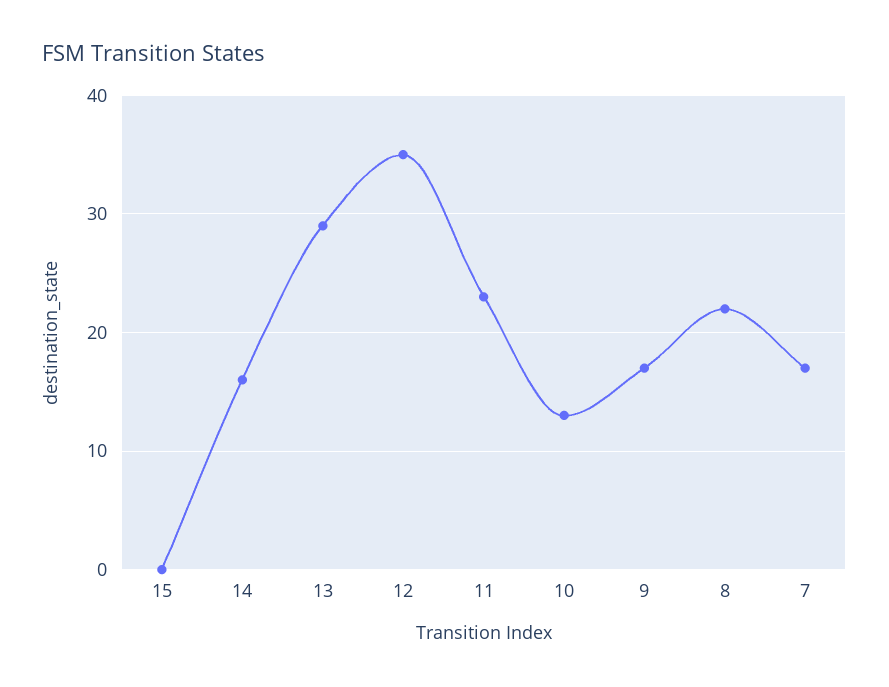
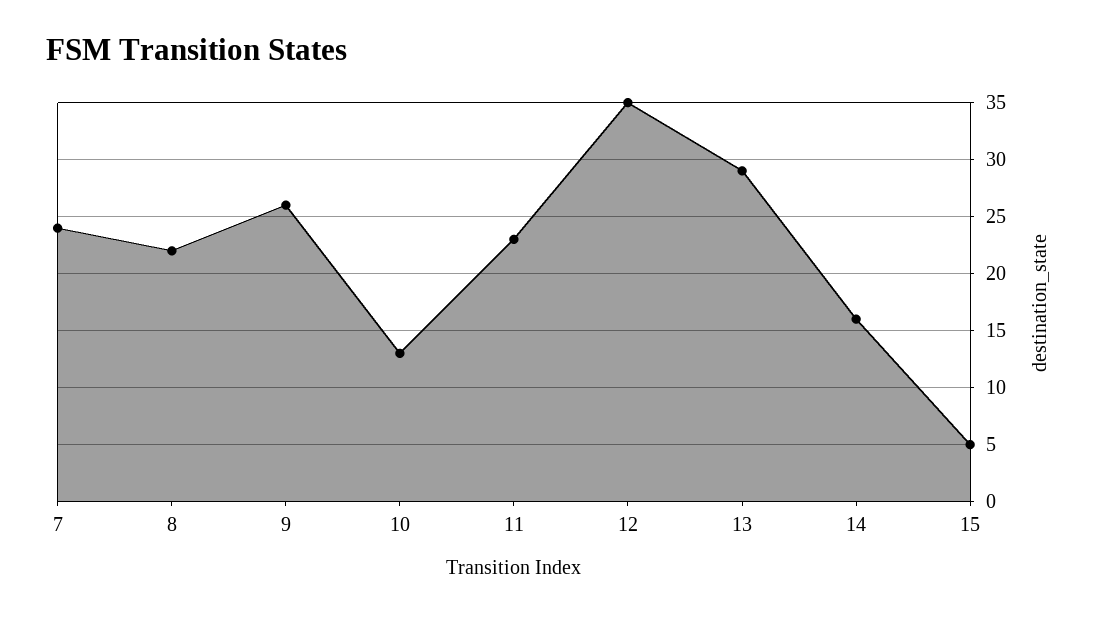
  {
-   "15": 0,
+   "15": 5,
    "14": 16,
    "13": 29,
    "12": 35,
    "11": 23,
    "10": 13,
-   "9": 17,
+   "9": 26,
    "8": 22,
-   "7": 17
+   "7": 24
  }

